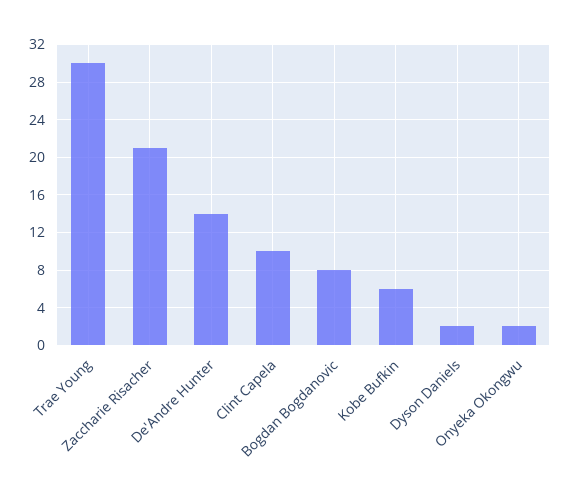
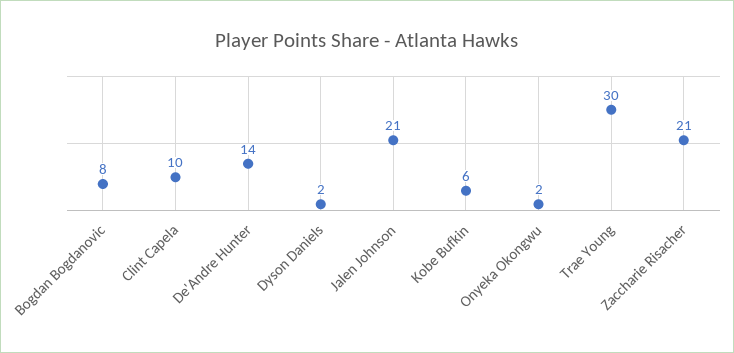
  {
    "Trae Young": 30,
    "Zaccharie Risacher": 21,
    "De'Andre Hunter": 14,
    "Clint Capela": 10,
    "Bogdan Bogdanovic": 8,
    "Kobe Bufkin": 6,
    "Dyson Daniels": 2,
-   "Onyeka Okongwu": 2
+   "Onyeka Okongwu": 2,
+   "Jalen Johnson": 21
  }

